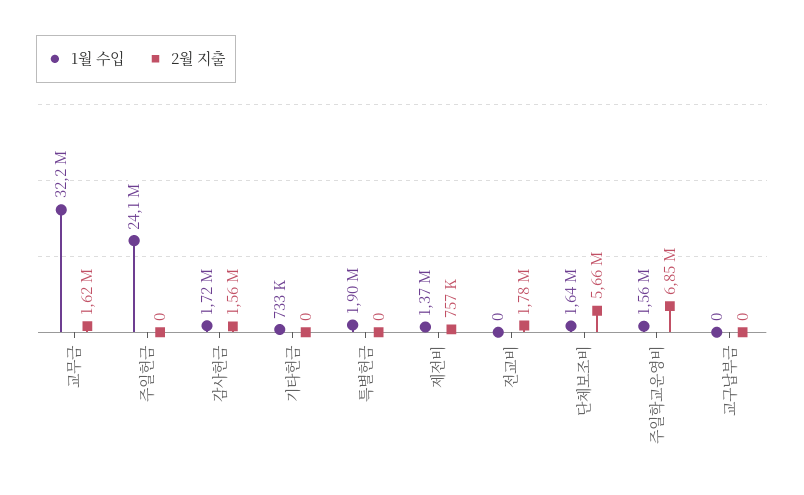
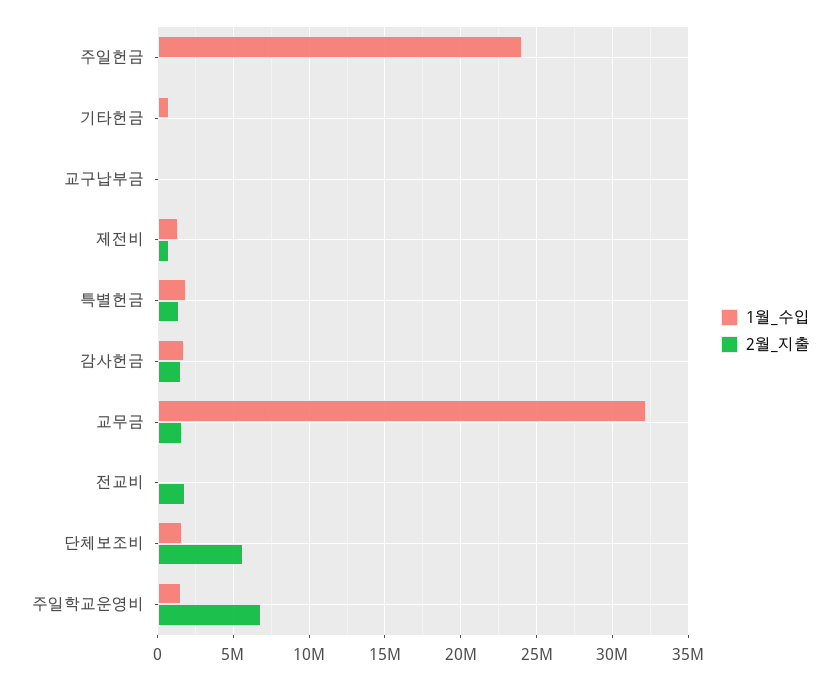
  {
    "1월 수입": {
      "교무금": 32200000,
      "주일헌금": 24100000,
      "감사헌금": 1720000,
      "기타헌금": 733000,
      "특별헌금": 1900000,
      "제전비": 1370000,
      "전교비": 0,
      "단체보조비": 1640000,
      "주일학교운영비": 1560000,
      "교구납부금": 0
    },
    "2월 지출": {
      "교무금": 1620000,
      "주일헌금": 0,
      "감사헌금": 1560000,
      "기타헌금": 0,
-     "특별헌금": 0,
+     "특별헌금": 1500000,
      "제전비": 757000,
      "전교비": 1780000,
      "단체보조비": 5660000,
      "주일학교운영비": 6850000,
      "교구납부금": 0
    }
  }

